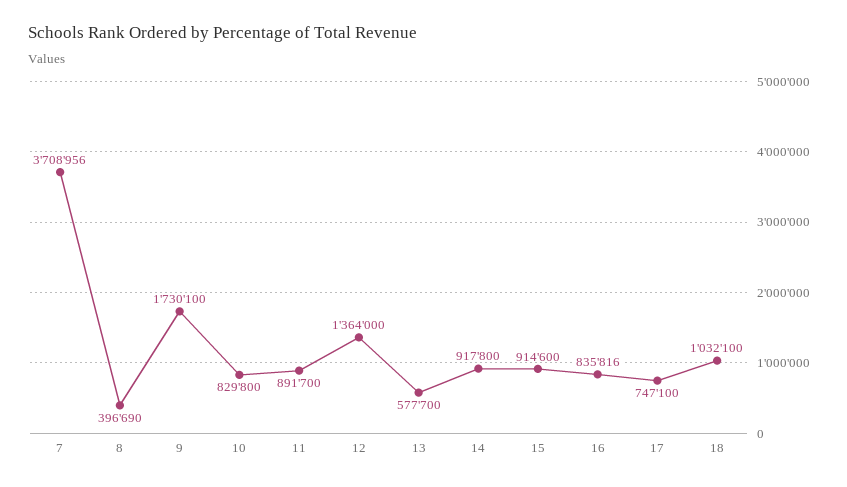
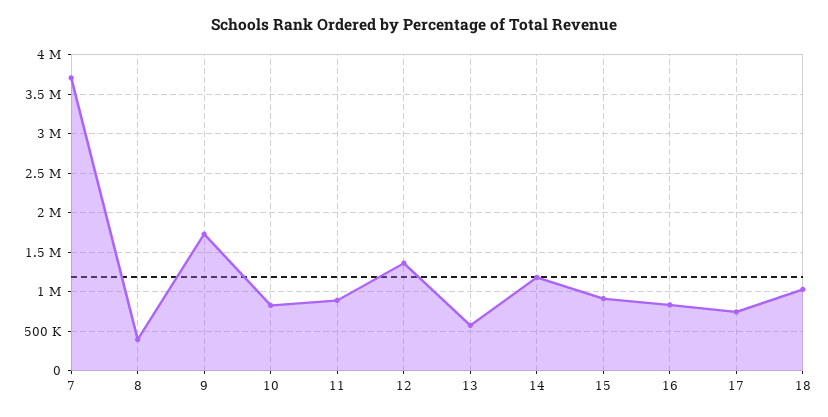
  {
    "7": 3708956,
    "8": 396690,
    "9": 1730100,
    "10": 829800,
    "11": 891700,
    "12": 1364000,
    "13": 577700,
-   "14": 917800,
+   "14": 1200000,
    "15": 914600,
    "16": 835816,
    "17": 747100,
    "18": 1032100
  }

